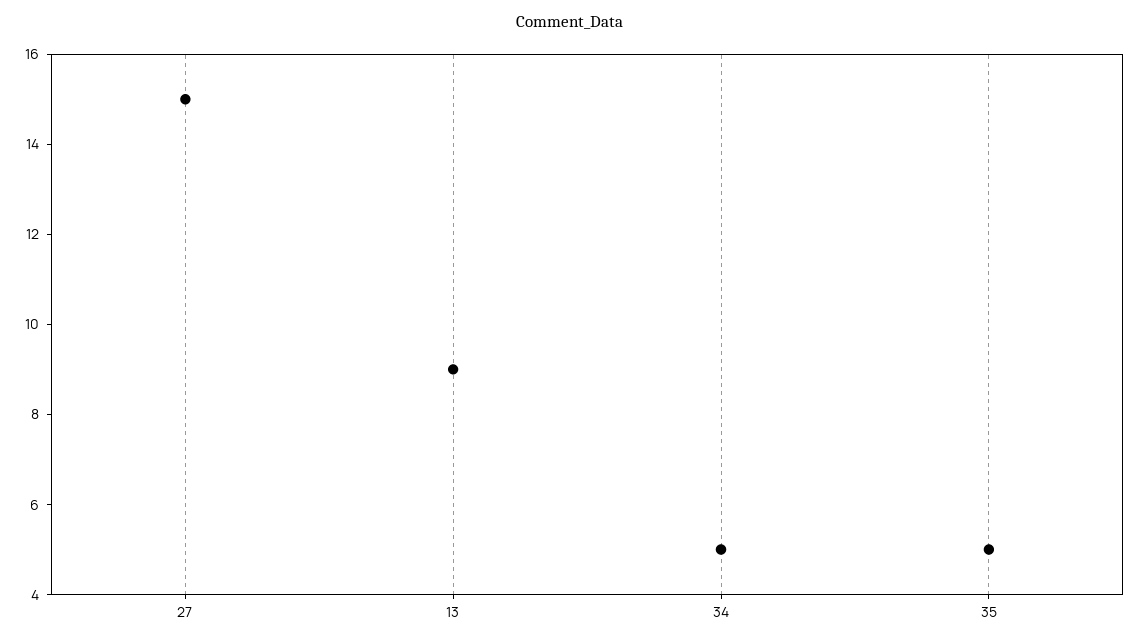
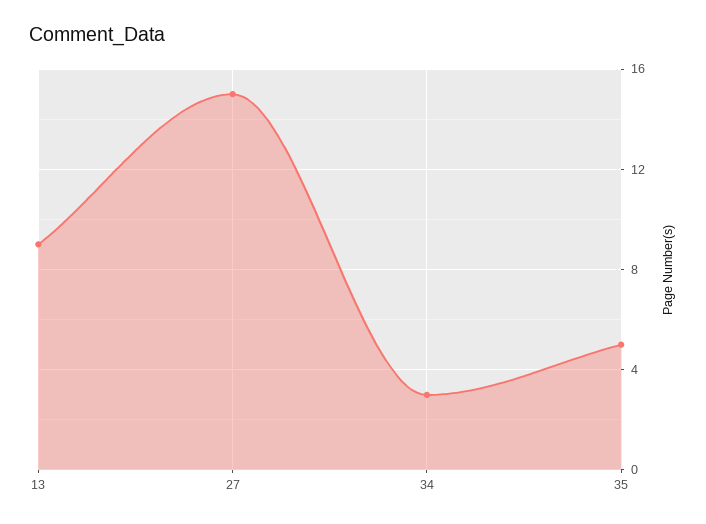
  {
    "27": 15,
    "13": 9,
-   "34": 5,
+   "34": 3,
    "35": 5
  }

